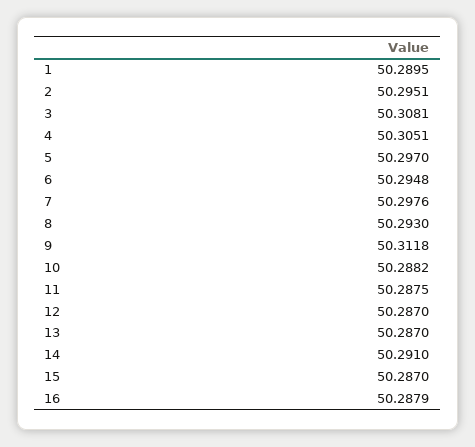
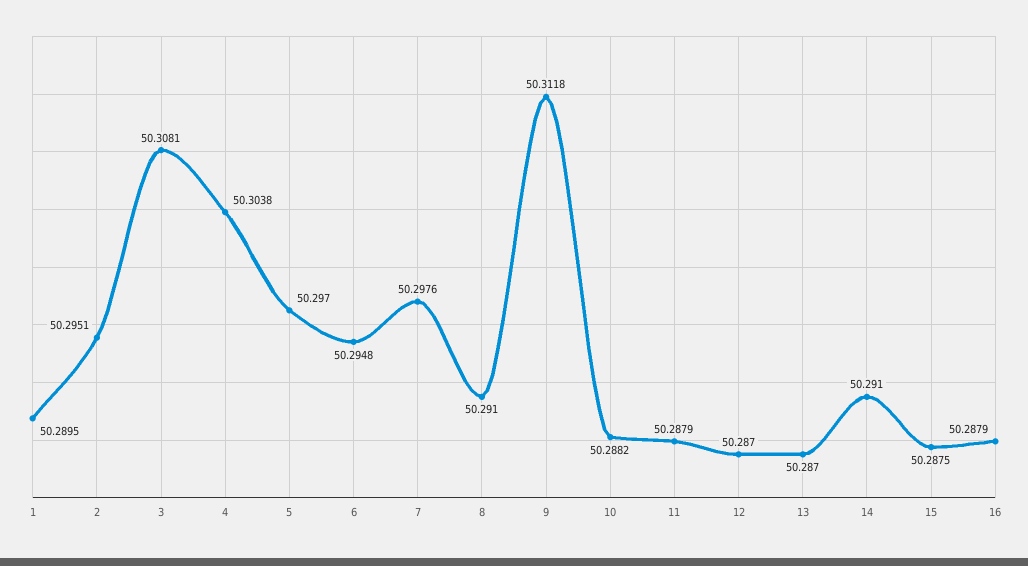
  {
    "1": 50.2895,
    "2": 50.2951,
    "3": 50.3081,
-   "4": 50.3051,
+   "4": 50.3038,
    "5": 50.297,
    "6": 50.2948,
    "7": 50.2976,
-   "8": 50.293,
+   "8": 50.291,
    "9": 50.3118,
    "10": 50.2882,
-   "11": 50.2875,
+   "11": 50.2879,
    "12": 50.287,
    "13": 50.287,
    "14": 50.291,
-   "15": 50.287,
+   "15": 50.2875,
    "16": 50.2879
  }

